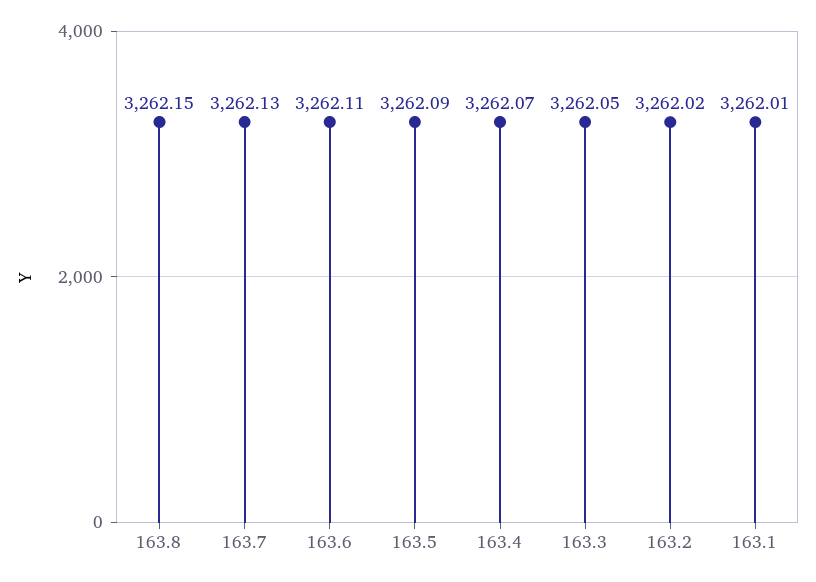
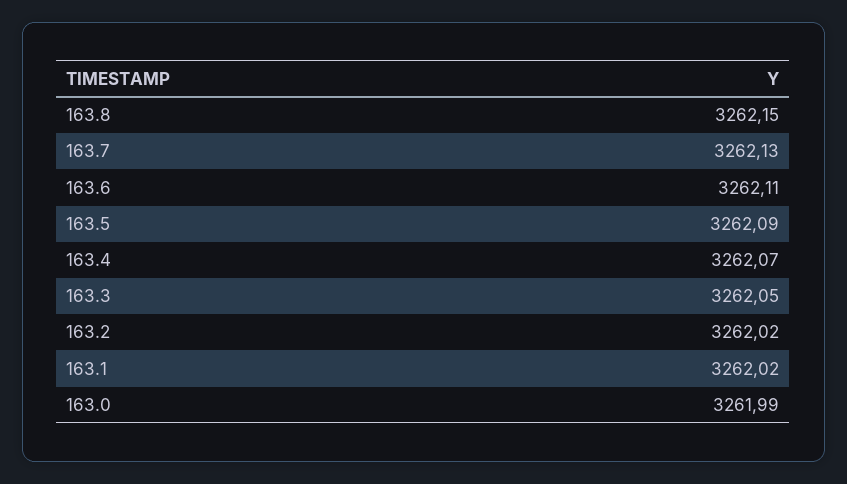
  {
    "163.8": 3262.15,
    "163.7": 3262.13,
    "163.6": 3262.11,
    "163.5": 3262.09,
    "163.4": 3262.07,
    "163.3": 3262.05,
    "163.2": 3262.02,
-   "163.1": 3262.01
+   "163.1": 3262.02,
+   "163.0": 3261.99
  }

